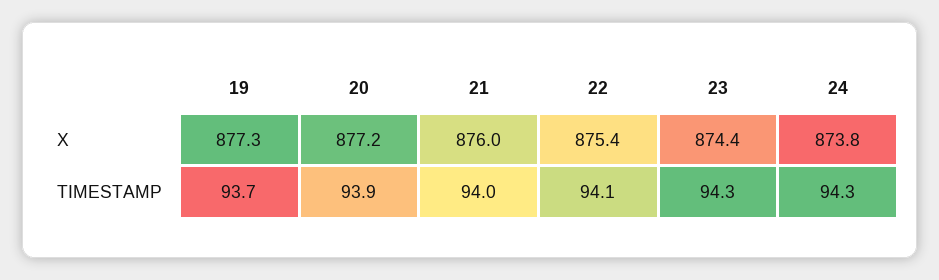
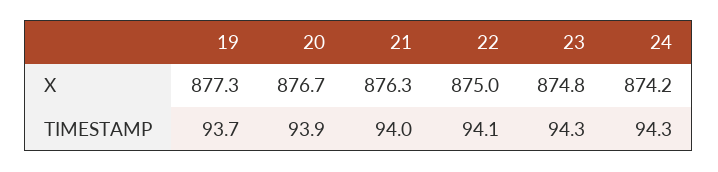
  {
    "19": {
      "X": 877.3,
      "TIMESTAMP": 93.7
    },
    "20": {
-     "X": 877.2,
+     "X": 876.7,
      "TIMESTAMP": 93.9
    },
    "21": {
-     "X": 876,
+     "X": 876.3,
      "TIMESTAMP": 94
    },
    "22": {
-     "X": 875.4,
+     "X": 875,
      "TIMESTAMP": 94.1
    },
    "23": {
-     "X": 874.4,
+     "X": 874.8,
      "TIMESTAMP": 94.3
    },
    "24": {
-     "X": 873.8,
+     "X": 874.2,
      "TIMESTAMP": 94.3
    }
  }

